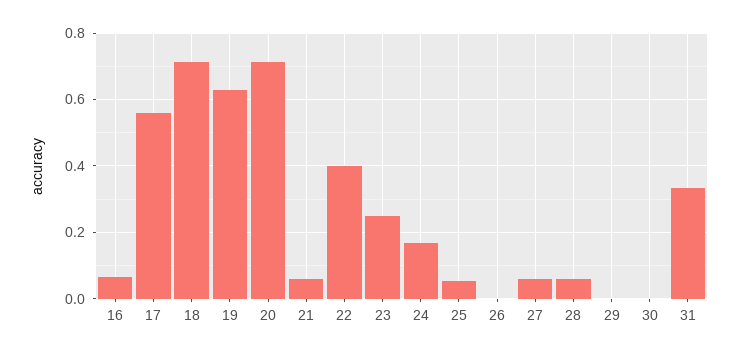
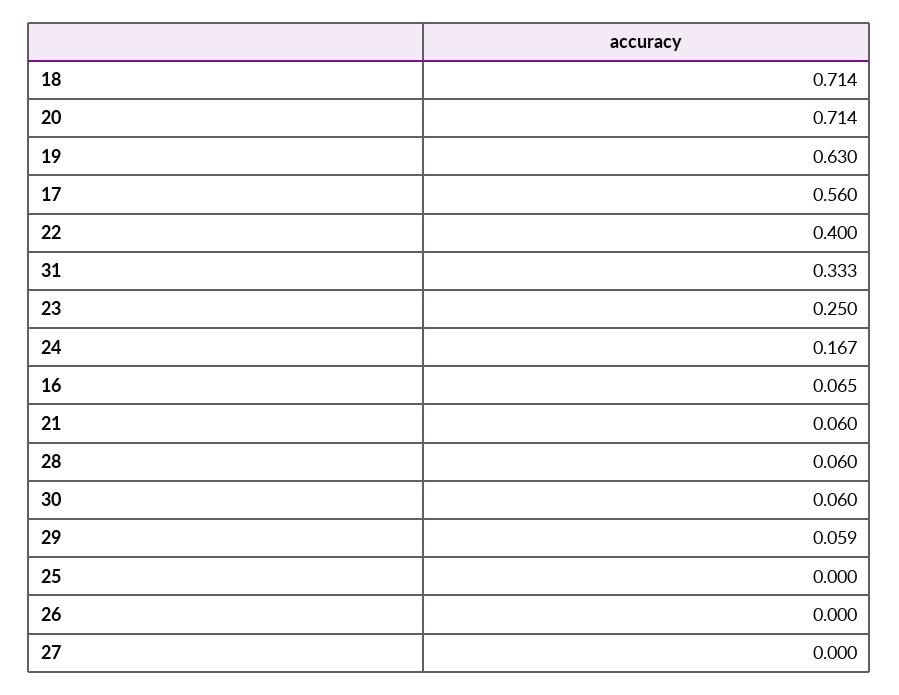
  {
    "16": 0.065,
    "17": 0.56,
    "18": 0.714,
    "19": 0.63,
    "20": 0.714,
    "21": 0.06,
    "22": 0.4,
    "23": 0.25,
    "24": 0.167,
-   "25": 0.06,
+   "25": 0,
    "26": 0,
-   "27": 0.06,
+   "27": 0,
    "28": 0.06,
-   "29": 0,
+   "29": 0.059,
-   "30": 0,
+   "30": 0.06,
    "31": 0.333
  }

